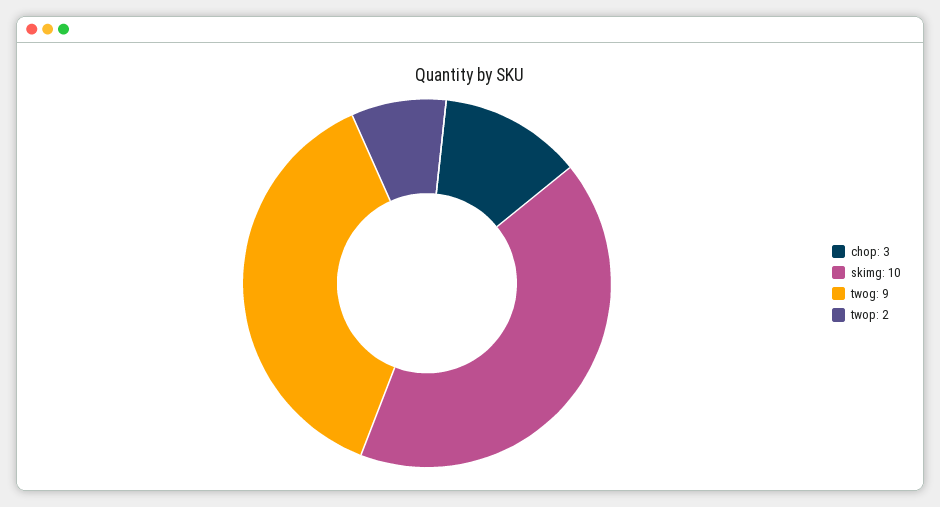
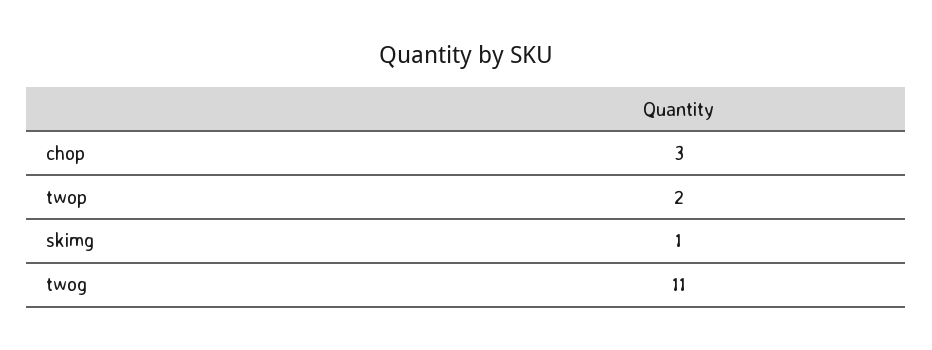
  {
    "chop": 3,
-   "skimg": 10,
+   "skimg": 1,
-   "twog": 9,
+   "twog": 11,
    "twop": 2
  }

